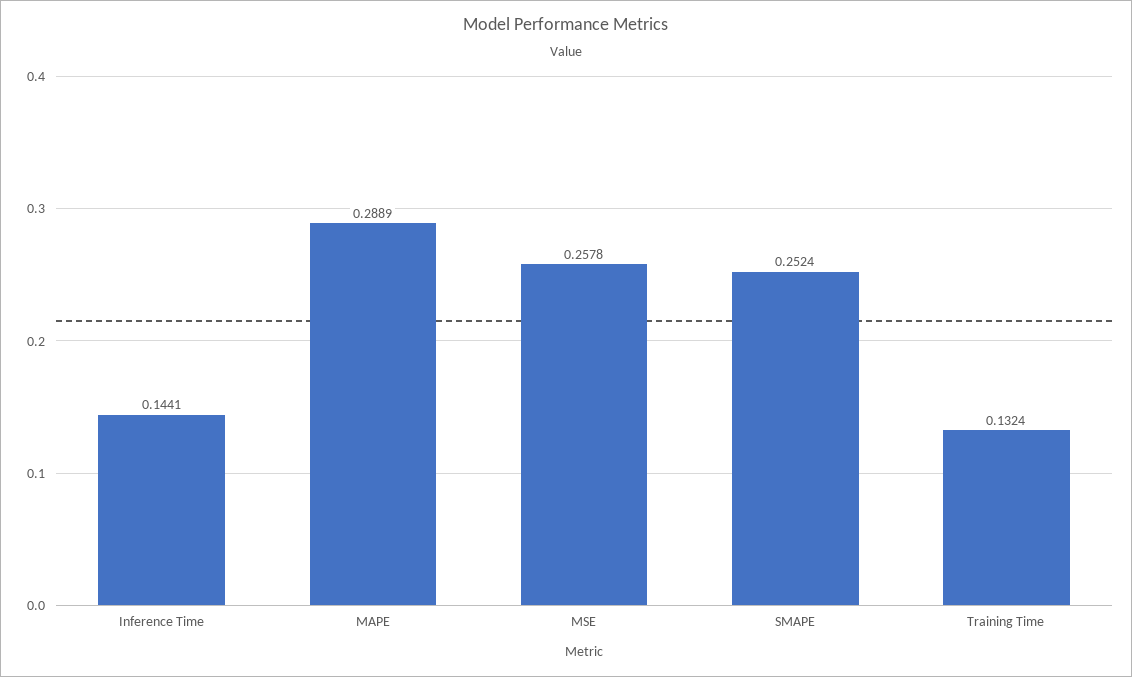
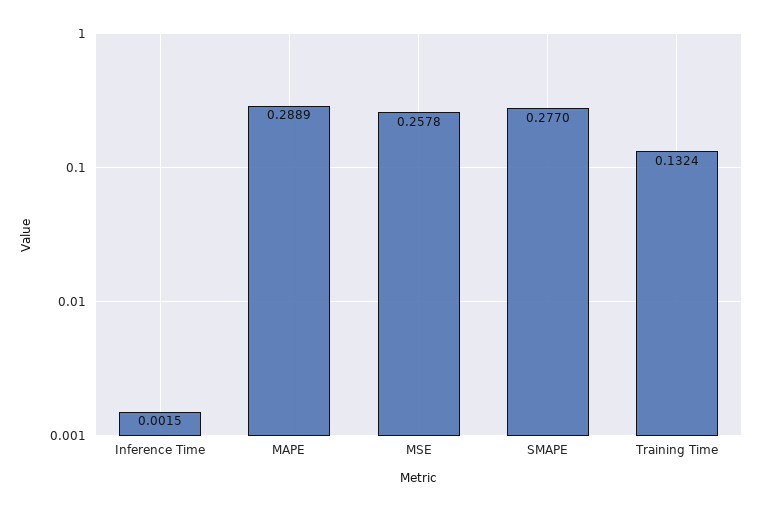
  {
-   "Inference Time": 0.1441,
+   "Inference Time": 0.0015,
    "MAPE": 0.2889,
    "MSE": 0.2578,
-   "SMAPE": 0.2524,
+   "SMAPE": 0.277,
    "Training Time": 0.1324
  }

